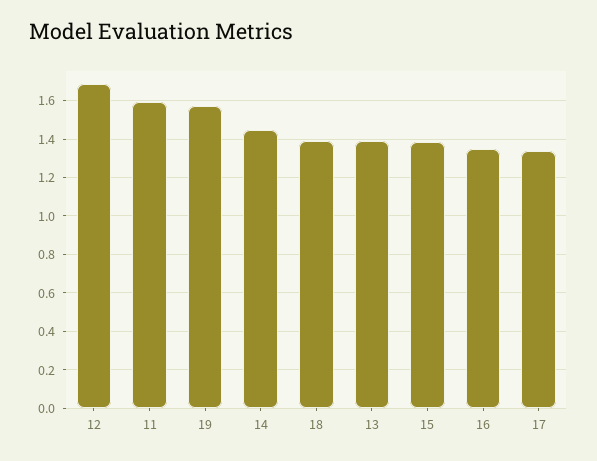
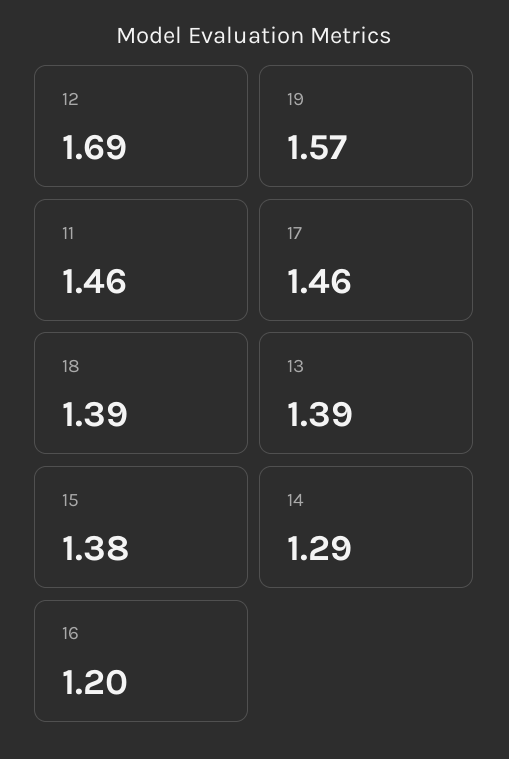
  {
    "12": 1.69,
-   "11": 1.6,
+   "11": 1.46,
    "19": 1.57,
-   "14": 1.45,
+   "14": 1.29,
    "18": 1.39,
    "13": 1.39,
    "15": 1.38,
-   "16": 1.35,
+   "16": 1.2,
-   "17": 1.35
+   "17": 1.46
  }

